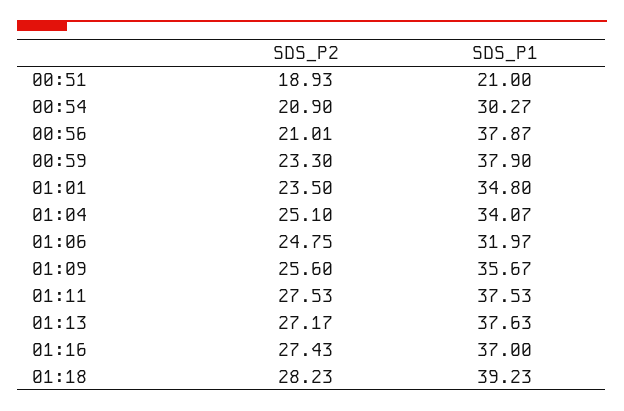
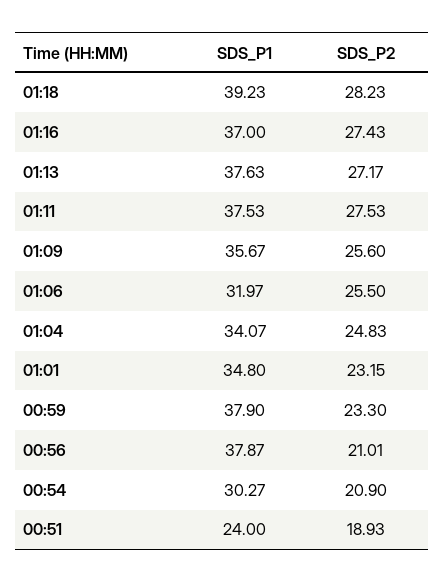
  {
    "SDS_P2": {
      "00:51": 18.93,
      "00:54": 20.9,
      "00:56": 21.01,
      "00:59": 23.3,
-     "01:01": 23.5,
+     "01:01": 23.15,
-     "01:04": 25.1,
+     "01:04": 24.83,
-     "01:06": 24.75,
+     "01:06": 25.5,
      "01:09": 25.6,
      "01:11": 27.53,
      "01:13": 27.17,
      "01:16": 27.43,
      "01:18": 28.23
    },
    "SDS_P1": {
-     "00:51": 21,
+     "00:51": 24,
      "00:54": 30.27,
      "00:56": 37.87,
      "00:59": 37.9,
      "01:01": 34.8,
      "01:04": 34.07,
      "01:06": 31.97,
      "01:09": 35.67,
      "01:11": 37.53,
      "01:13": 37.63,
      "01:16": 37,
      "01:18": 39.23
    }
  }

